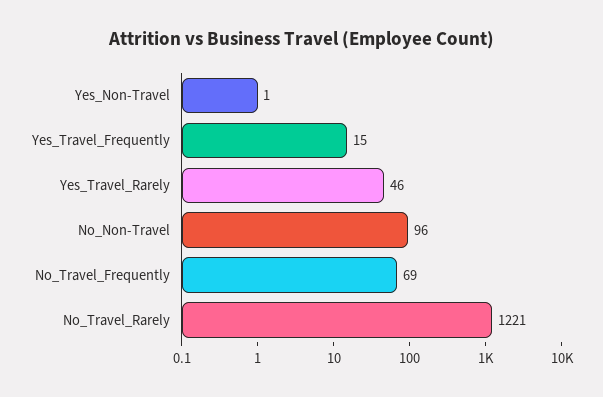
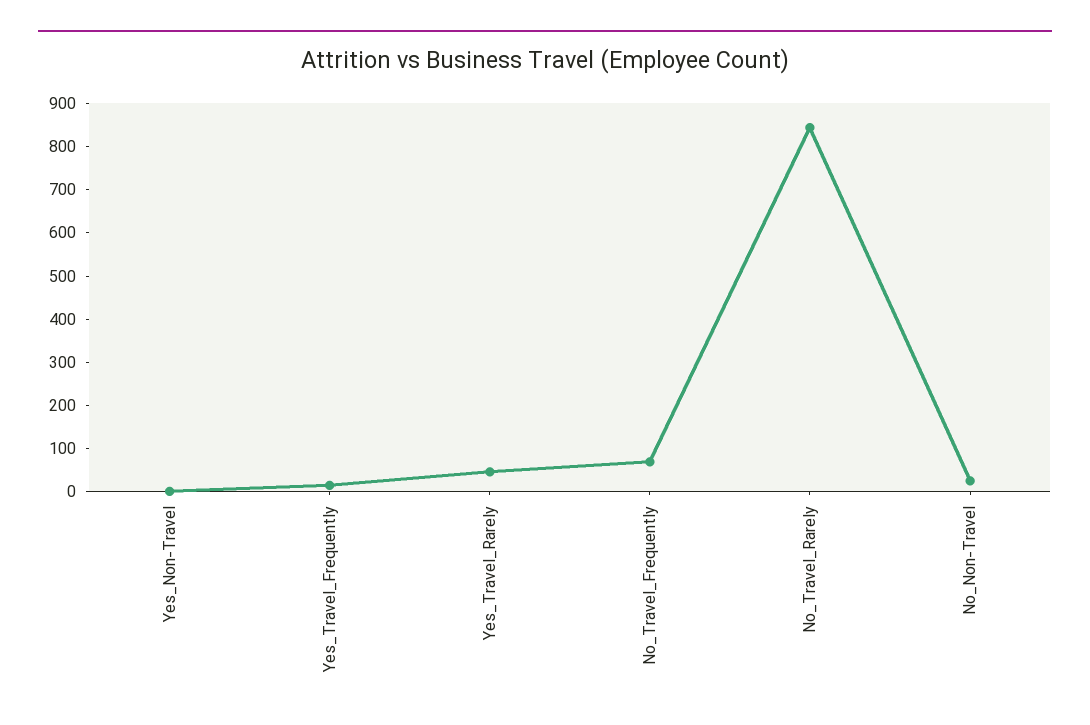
  {
    "Yes_Non-Travel": 1,
    "Yes_Travel_Frequently": 15,
    "Yes_Travel_Rarely": 46,
-   "No_Non-Travel": 96,
+   "No_Non-Travel": 20,
    "No_Travel_Frequently": 69,
-   "No_Travel_Rarely": 1221
+   "No_Travel_Rarely": 840
  }

